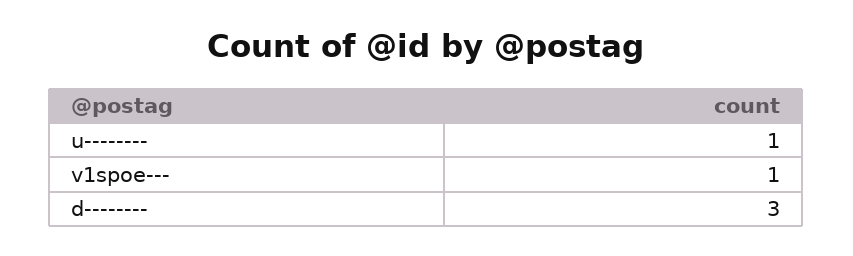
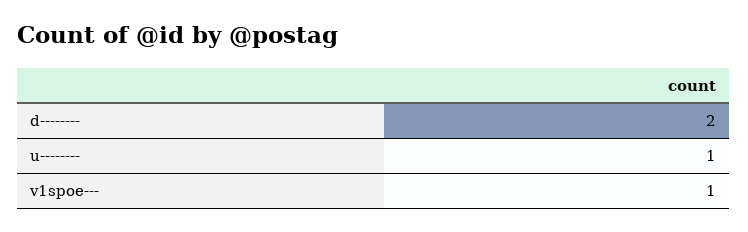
  {
    "u--------": 1,
    "v1spoe---": 1,
-   "d--------": 3
+   "d--------": 2
  }

